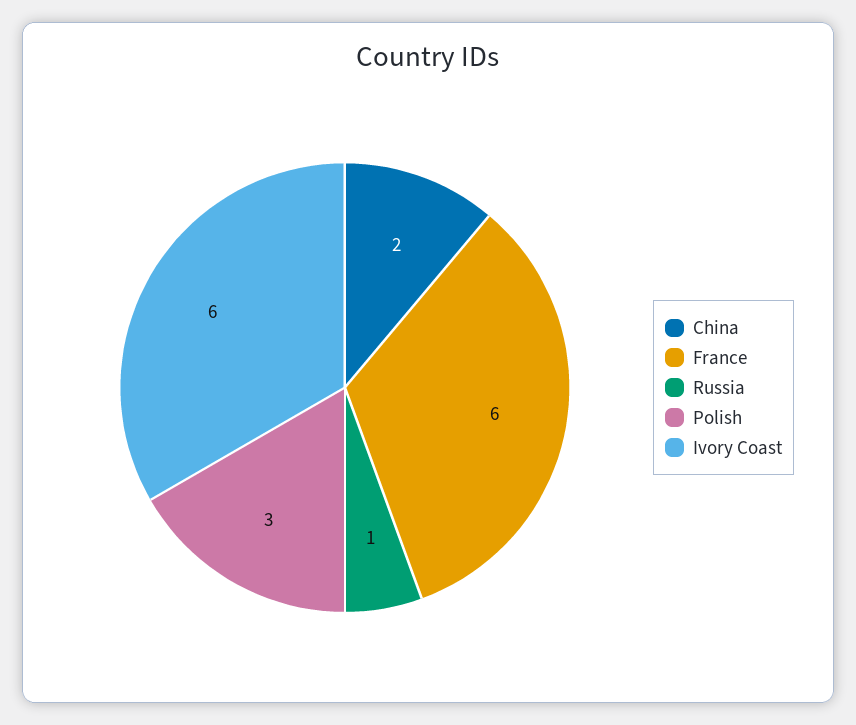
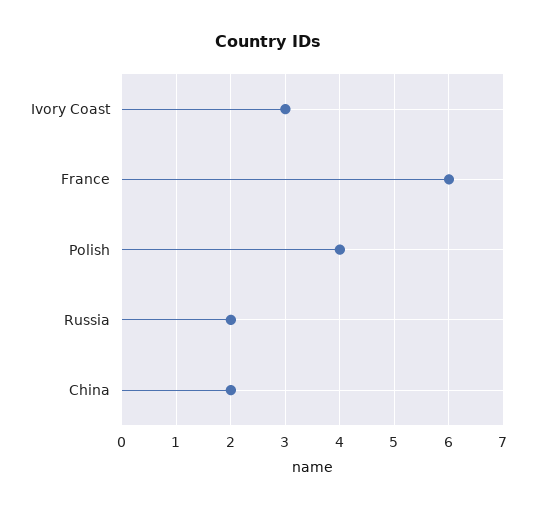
  {
    "China": 2,
    "France": 6,
-   "Russia": 1,
+   "Russia": 2,
-   "Polish": 3,
+   "Polish": 4,
-   "Ivory Coast": 6
+   "Ivory Coast": 3
  }

